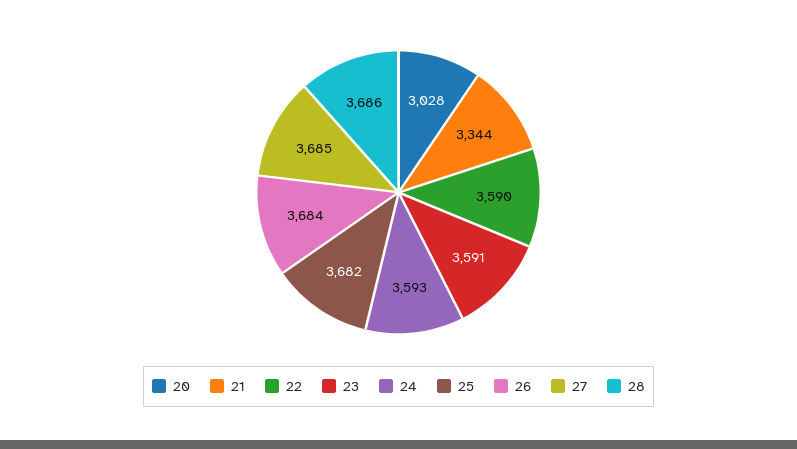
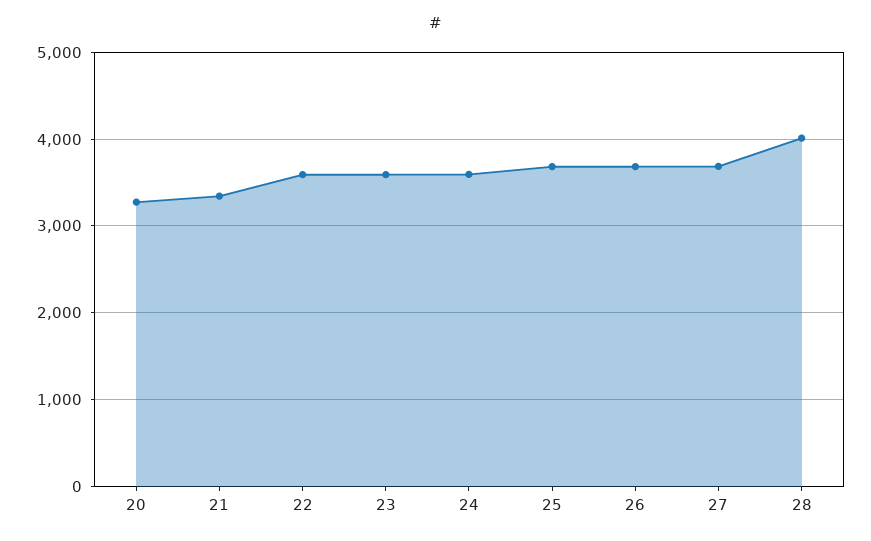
  {
-   "20": 3028,
+   "20": 3300,
    "21": 3344,
    "22": 3590,
    "23": 3591,
    "24": 3593,
    "25": 3682,
    "26": 3684,
    "27": 3685,
-   "28": 3686
+   "28": 4000
  }

